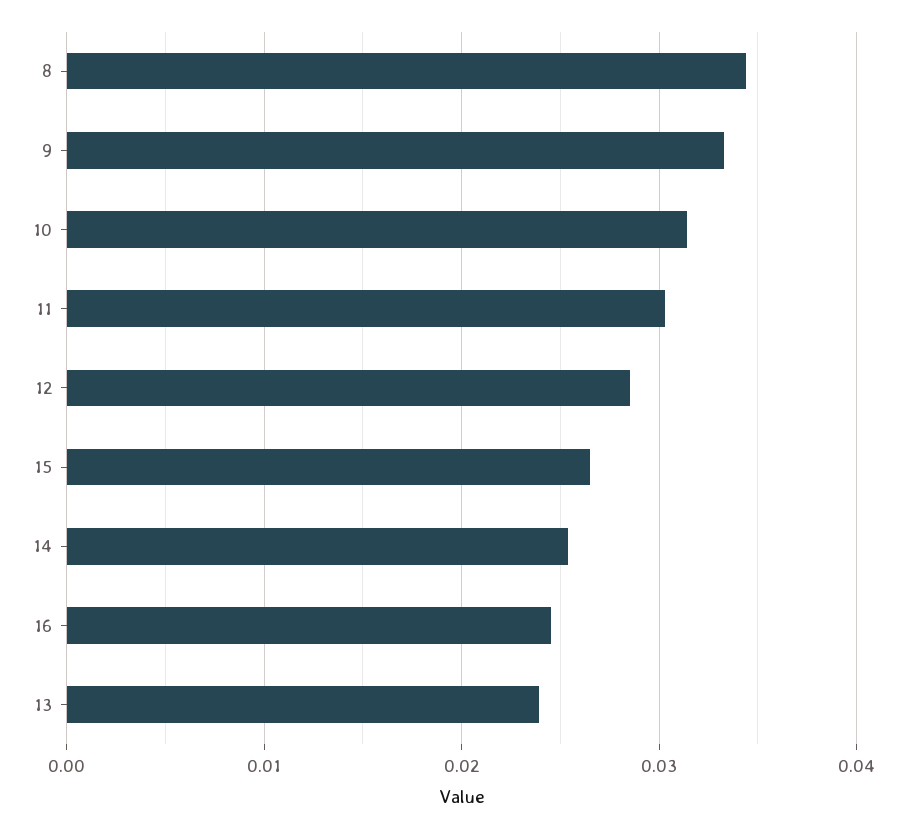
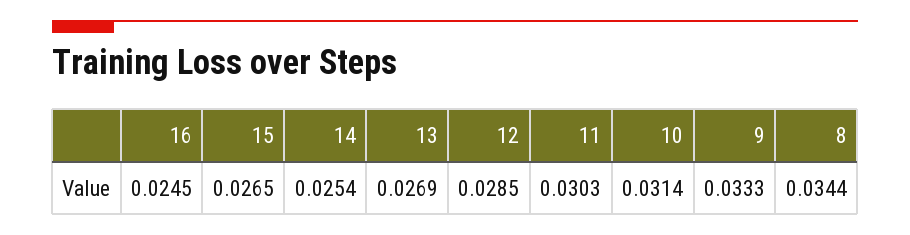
  {
    "8": 0.0344,
    "9": 0.0333,
    "10": 0.0314,
    "11": 0.0303,
    "12": 0.0285,
    "15": 0.0265,
    "14": 0.0254,
    "16": 0.0245,
-   "13": 0.024
+   "13": 0.0269
  }

